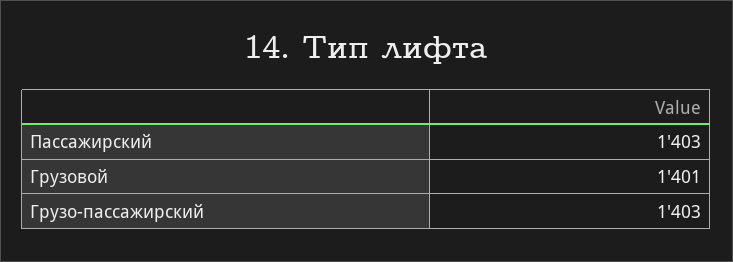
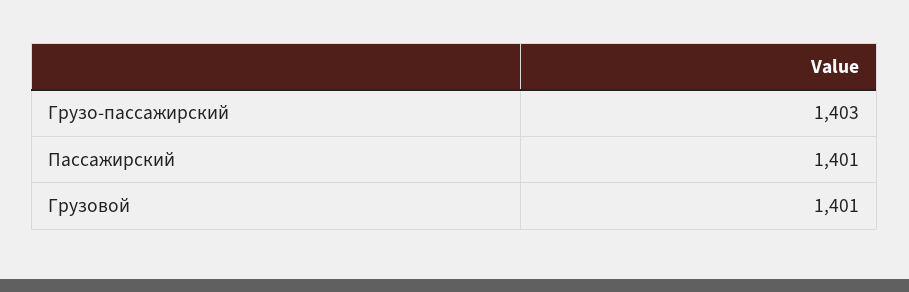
  {
-   "Пассажирский": 1403,
+   "Пассажирский": 1401,
    "Грузовой": 1401,
    "Грузо-пассажирский": 1403
  }

